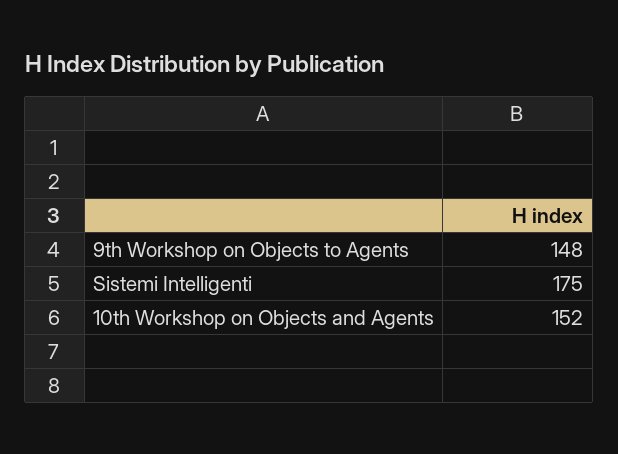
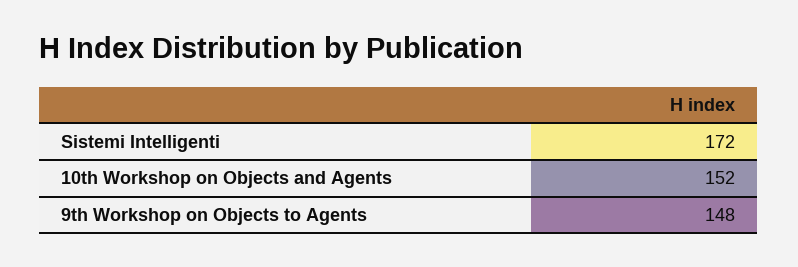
  {
    "9th Workshop on Objects to Agents": 148,
-   "Sistemi Intelligenti": 175,
+   "Sistemi Intelligenti": 172,
    "10th Workshop on Objects and Agents": 152
  }

